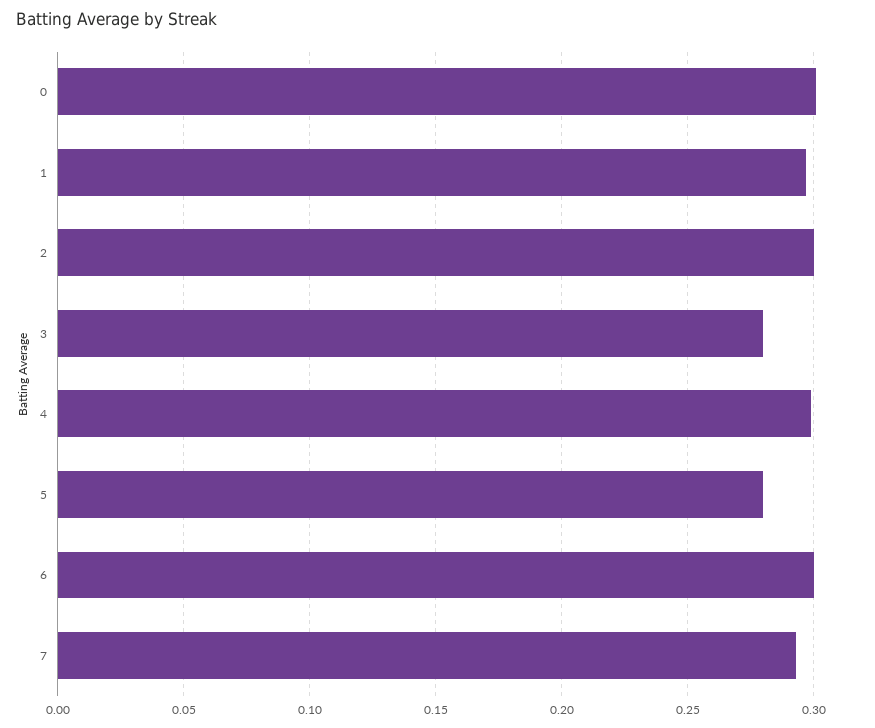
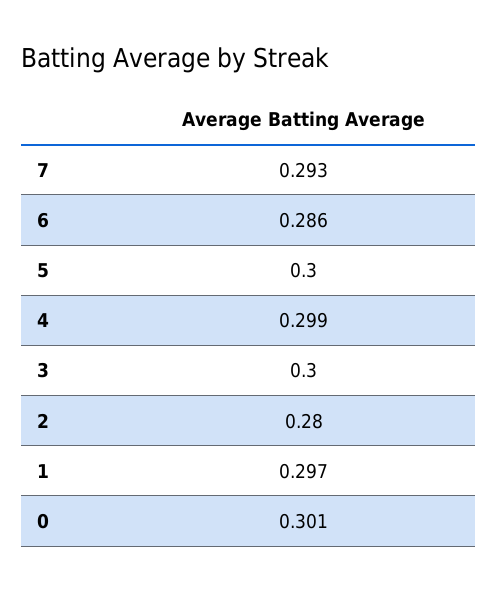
  {
    "0": 0.301,
    "1": 0.297,
-   "2": 0.3,
+   "2": 0.28,
-   "3": 0.28,
+   "3": 0.3,
    "4": 0.299,
-   "5": 0.28,
+   "5": 0.3,
-   "6": 0.3,
+   "6": 0.286,
    "7": 0.293
  }

